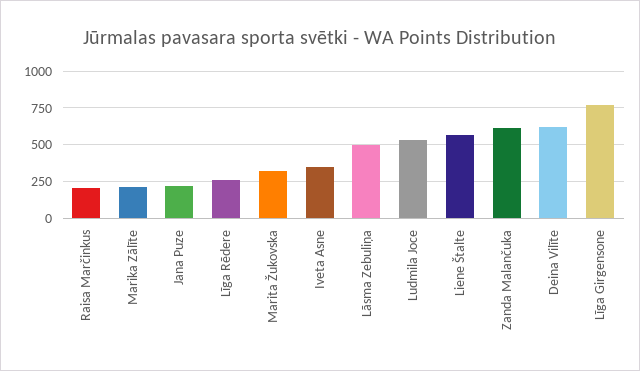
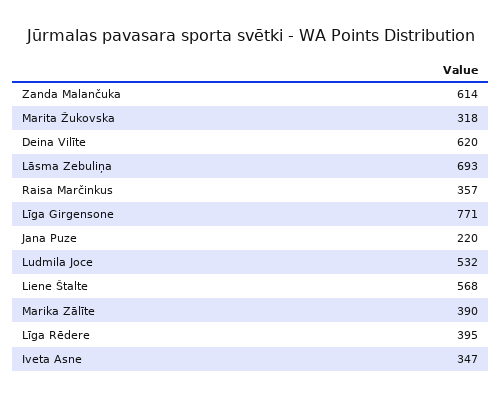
  {
-   "Raisa Marčinkus": 200,
+   "Raisa Marčinkus": 357,
-   "Marika Zālīte": 200,
+   "Marika Zālīte": 390,
    "Jana Puze": 220,
-   "Līga Rēdere": 250,
+   "Līga Rēdere": 395,
    "Marita Žukovska": 318,
    "Iveta Asne": 347,
-   "Lāsma Zebuliņa": 500,
+   "Lāsma Zebuliņa": 693,
    "Ludmila Joce": 532,
    "Liene Štalte": 568,
    "Zanda Malančuka": 614,
    "Deina Vilīte": 620,
    "Līga Girgensone": 771
  }

